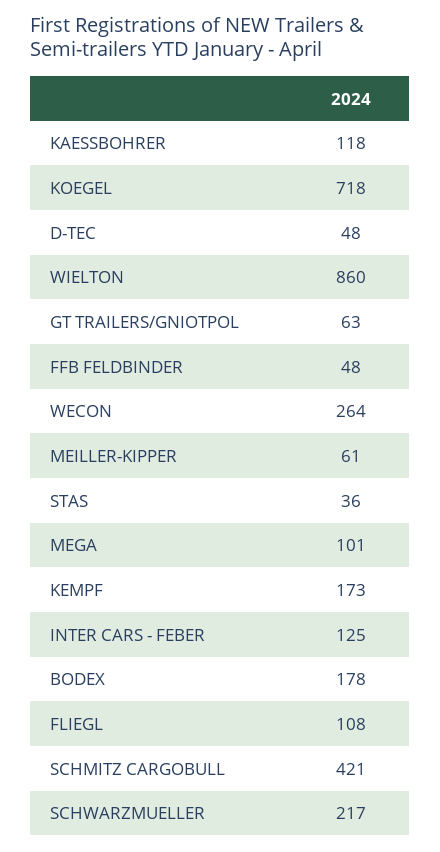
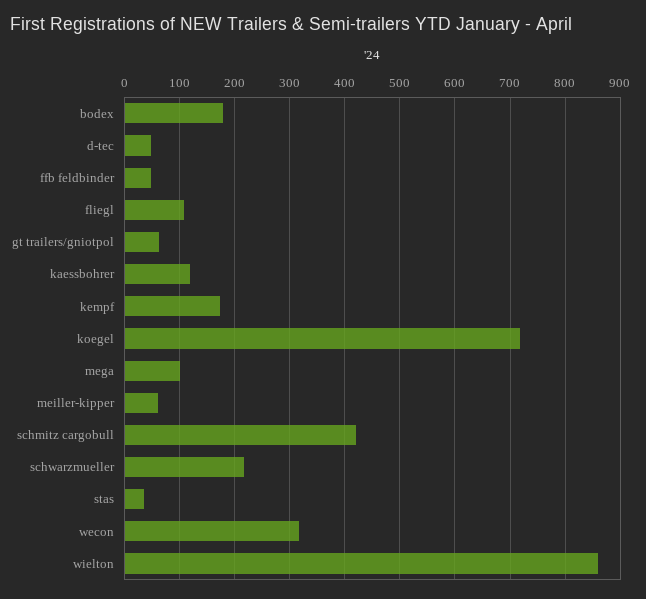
  {
    "KAESSBOHRER": 118,
    "KOEGEL": 718,
    "D-TEC": 48,
    "WIELTON": 860,
    "GT TRAILERS/GNIOTPOL": 63,
    "FFB FELDBINDER": 48,
-   "WECON": 264,
+   "WECON": 320,
    "MEILLER-KIPPER": 61,
    "STAS": 36,
    "MEGA": 101,
    "KEMPF": 173,
-   "INTER CARS - FEBER": 125,
    "BODEX": 178,
    "FLIEGL": 108,
    "SCHMITZ CARGOBULL": 421,
    "SCHWARZMUELLER": 217
  }

